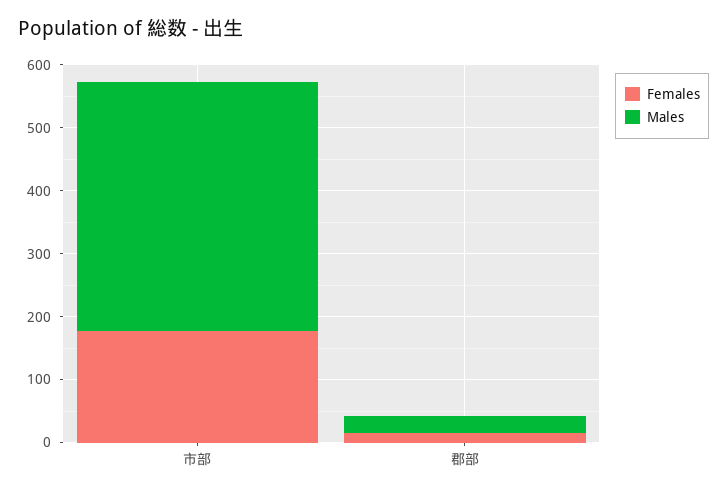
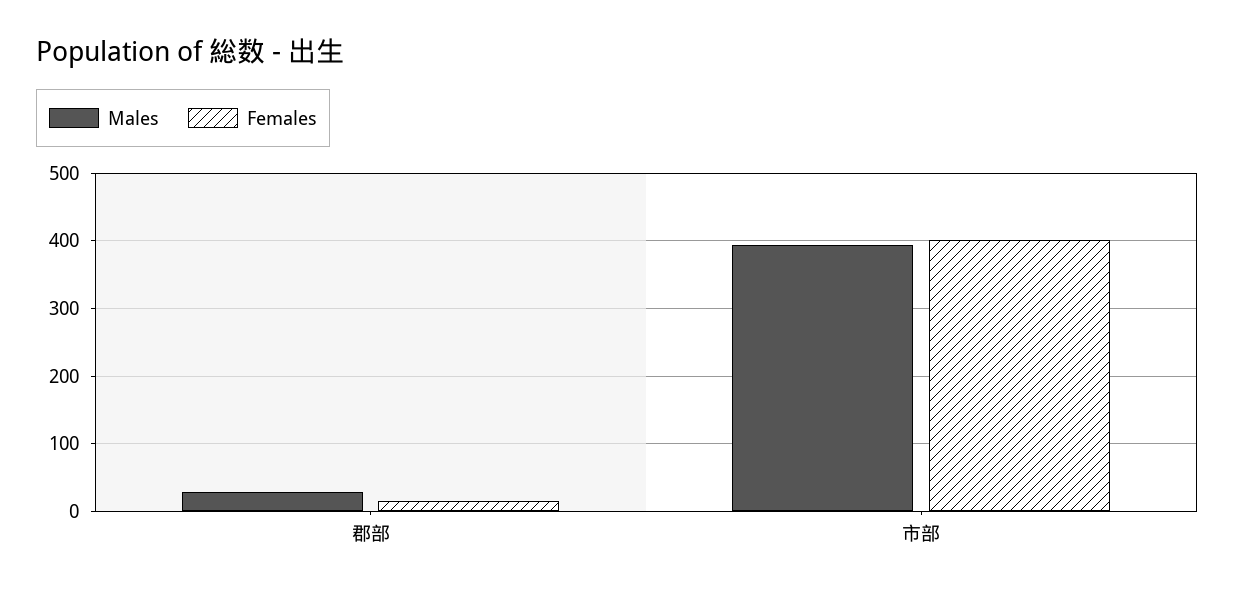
  {
    "Females": {
-     "市部": 180,
+     "市部": 400,
      "郡部": 20
    },
    "Males": {
      "市部": 390,
      "郡部": 30
    }
  }

